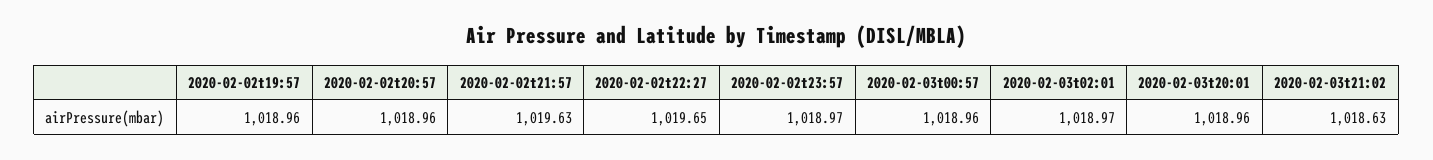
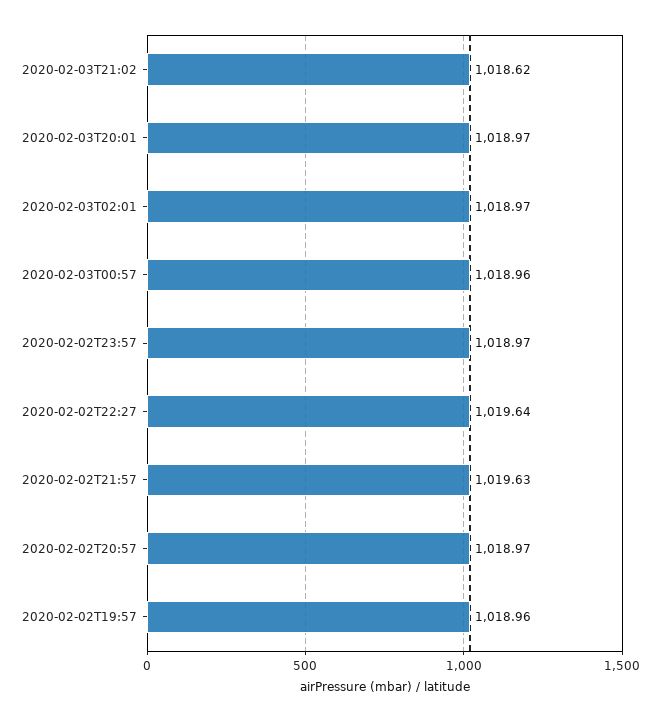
  {
    "2020-02-02t19:57": 1018.96,
-   "2020-02-02t20:57": 1018.96,
+   "2020-02-02t20:57": 1018.97,
    "2020-02-02t21:57": 1019.63,
-   "2020-02-02t22:27": 1019.65,
+   "2020-02-02t22:27": 1019.64,
    "2020-02-02t23:57": 1018.97,
    "2020-02-03t00:57": 1018.96,
    "2020-02-03t02:01": 1018.97,
-   "2020-02-03t20:01": 1018.96,
+   "2020-02-03t20:01": 1018.97,
-   "2020-02-03t21:02": 1018.63
+   "2020-02-03t21:02": 1018.62
  }

